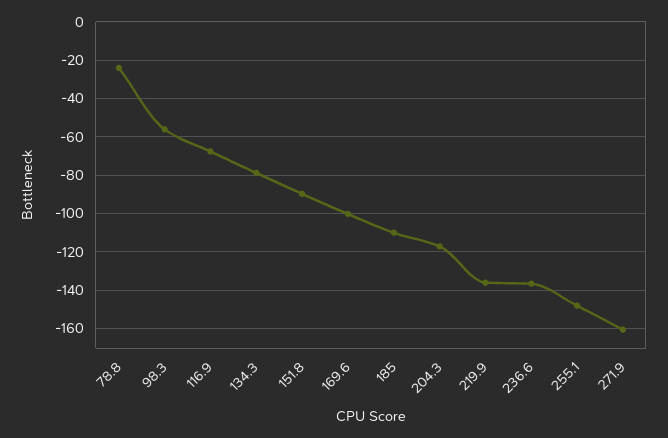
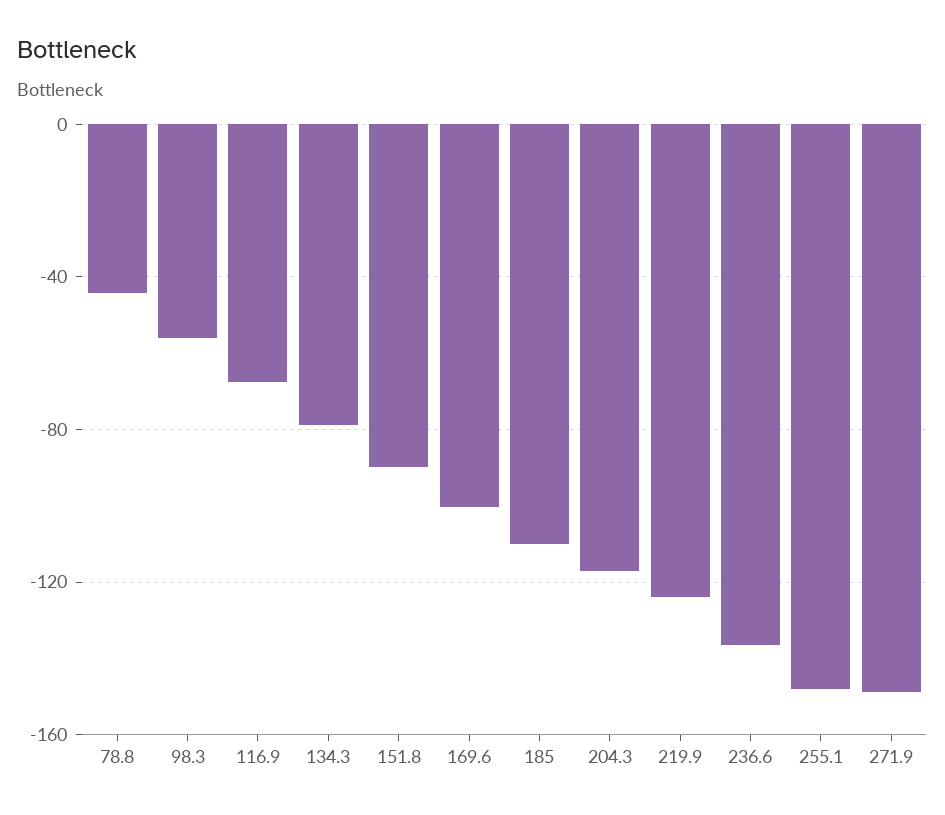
  {
-   "78.8": -25,
+   "78.8": -45,
    "98.3": -55,
    "116.9": -70,
    "134.3": -80,
    "151.8": -90,
    "169.6": -100,
    "185": -110,
    "204.3": -115,
-   "219.9": -135,
+   "219.9": -125,
    "236.6": -135,
    "255.1": -150,
-   "271.9": -160
+   "271.9": -150
  }

